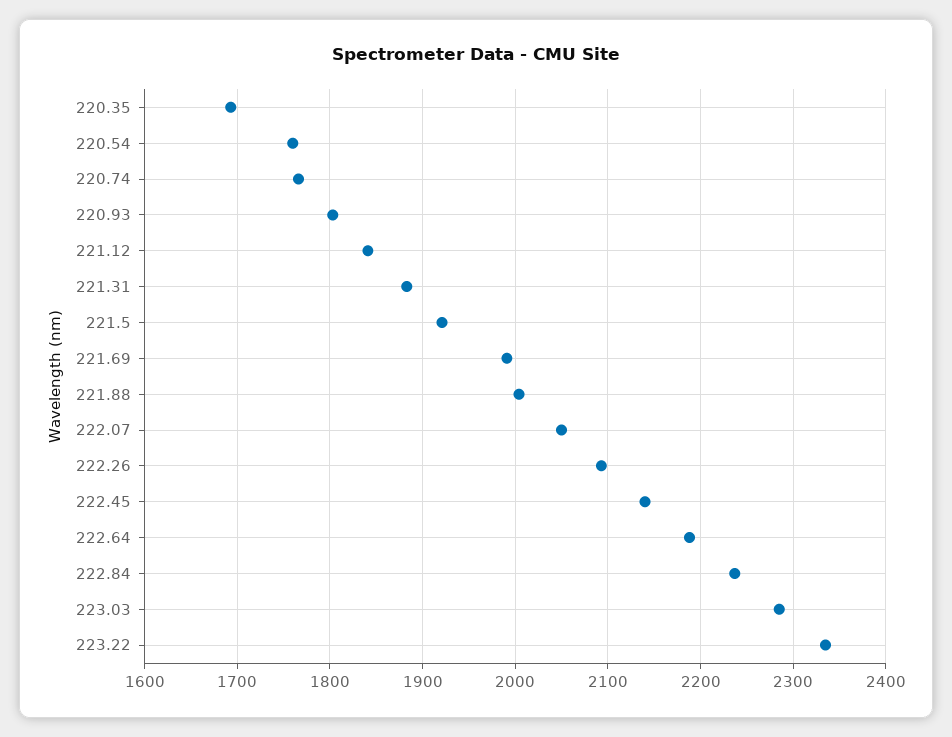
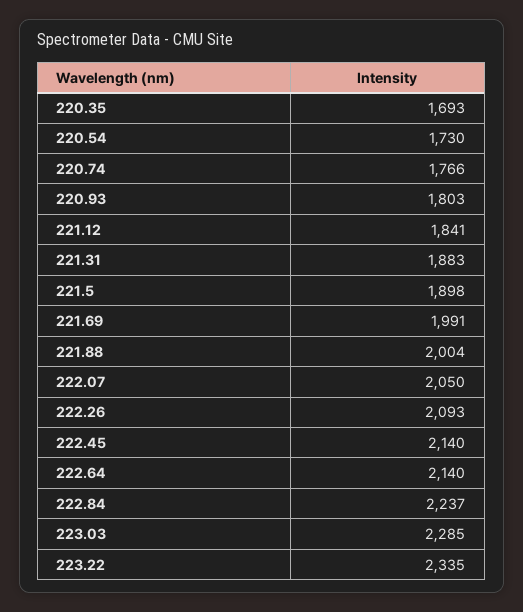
  {
    "220.35": 1693,
-   "220.54": 1760,
+   "220.54": 1730,
    "220.74": 1766,
    "220.93": 1803,
    "221.12": 1841,
    "221.31": 1883,
-   "221.5": 1920,
+   "221.5": 1898,
    "221.69": 1991,
    "221.88": 2004,
    "222.07": 2050,
    "222.26": 2093,
    "222.45": 2140,
-   "222.64": 2190,
+   "222.64": 2140,
    "222.84": 2237,
    "223.03": 2285,
    "223.22": 2335
  }

